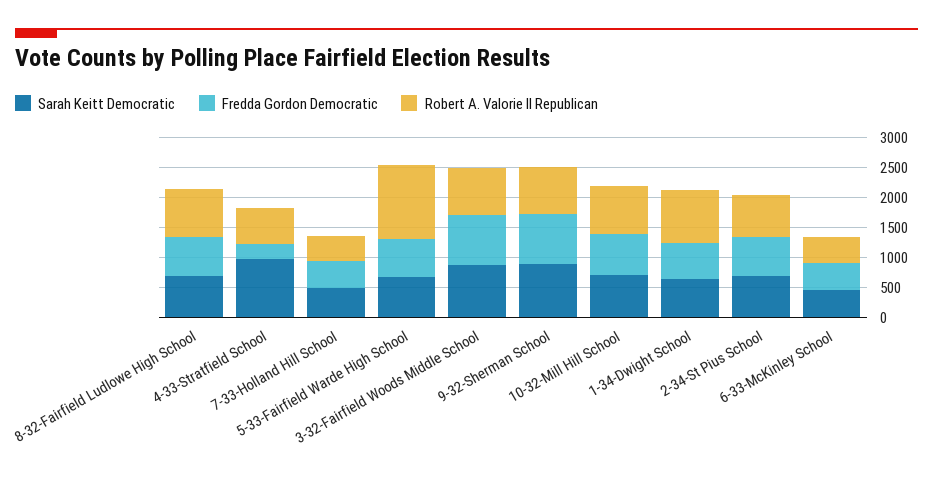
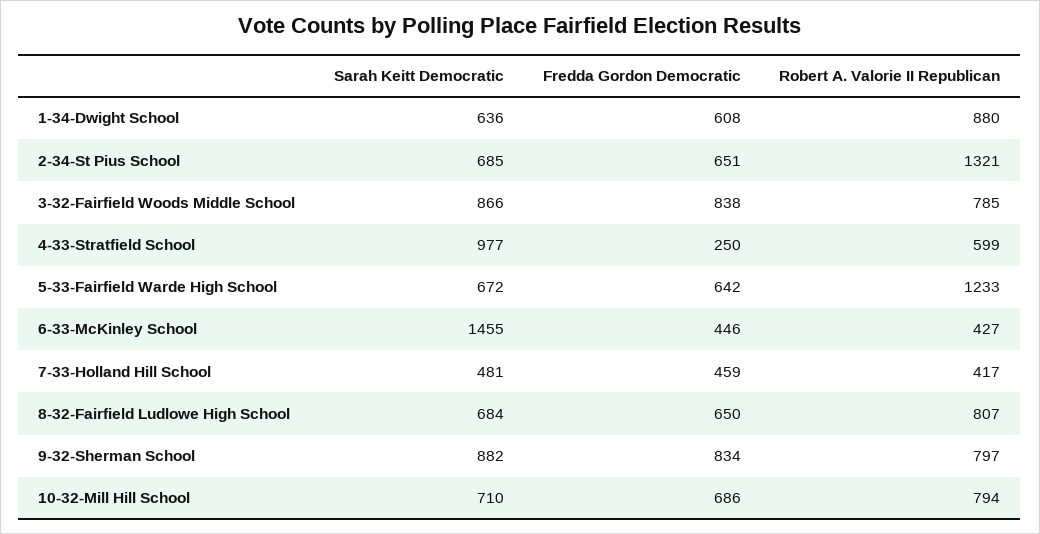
  {
    "Sarah Keitt Democratic": {
      "8-32-Fairfield Ludlowe High School": 684,
      "4-33-Stratfield School": 977,
      "7-33-Holland Hill School": 481,
      "5-33-Fairfield Warde High School": 672,
      "3-32-Fairfield Woods Middle School": 866,
      "9-32-Sherman School": 882,
      "10-32-Mill Hill School": 710,
      "1-34-Dwight School": 636,
      "2-34-St Pius School": 685,
-     "6-33-McKinley School": 500
+     "6-33-McKinley School": 1455
    },
    "Fredda Gordon Democratic": {
      "8-32-Fairfield Ludlowe High School": 650,
      "4-33-Stratfield School": 250,
      "7-33-Holland Hill School": 459,
      "5-33-Fairfield Warde High School": 642,
      "3-32-Fairfield Woods Middle School": 838,
      "9-32-Sherman School": 834,
      "10-32-Mill Hill School": 686,
      "1-34-Dwight School": 608,
      "2-34-St Pius School": 651,
      "6-33-McKinley School": 446
    },
    "Robert A. Valorie II Republican": {
      "8-32-Fairfield Ludlowe High School": 807,
      "4-33-Stratfield School": 599,
      "7-33-Holland Hill School": 417,
      "5-33-Fairfield Warde High School": 1233,
      "3-32-Fairfield Woods Middle School": 785,
      "9-32-Sherman School": 797,
      "10-32-Mill Hill School": 794,
      "1-34-Dwight School": 880,
-     "2-34-St Pius School": 750,
+     "2-34-St Pius School": 1321,
      "6-33-McKinley School": 427
    }
  }

